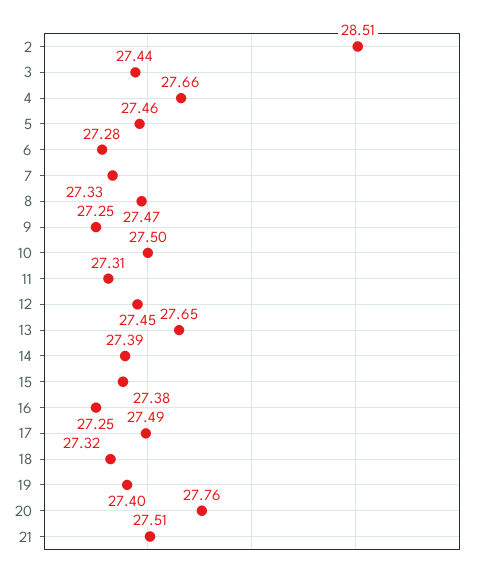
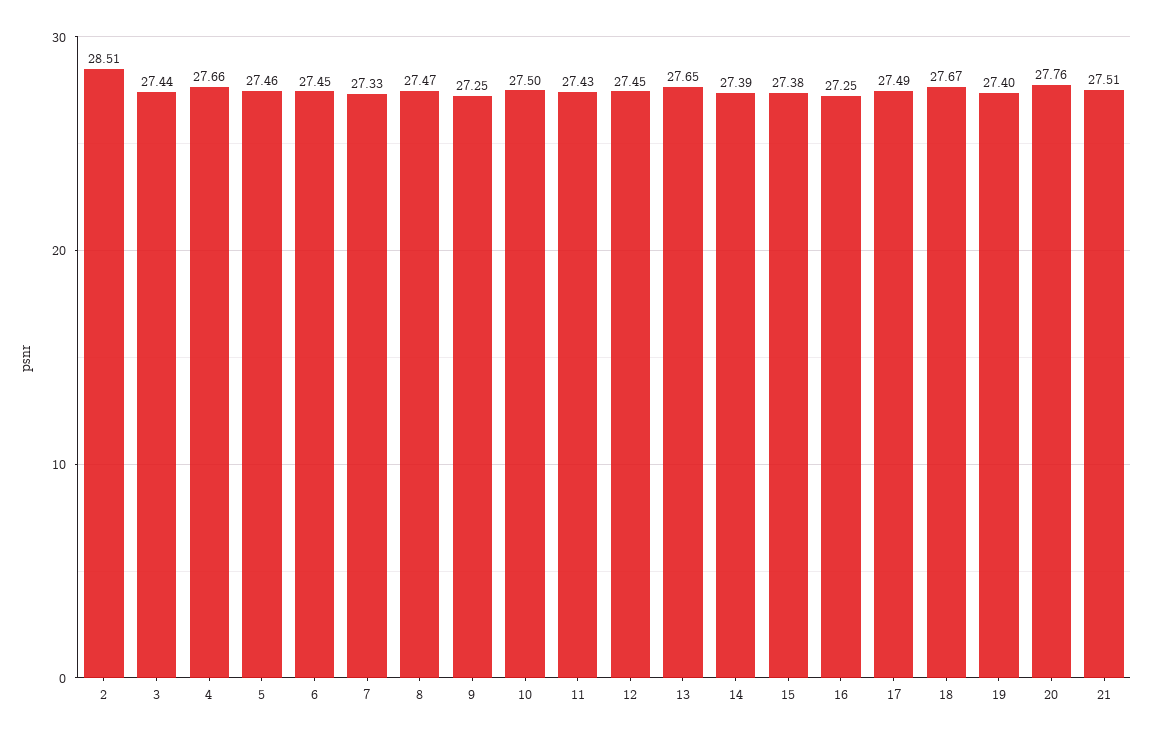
  {
    "2": 28.51,
    "3": 27.44,
    "4": 27.66,
    "5": 27.46,
-   "6": 27.28,
+   "6": 27.45,
    "7": 27.33,
    "8": 27.47,
    "9": 27.25,
    "10": 27.5,
-   "11": 27.31,
+   "11": 27.43,
    "12": 27.45,
    "13": 27.65,
    "14": 27.39,
    "15": 27.38,
    "16": 27.25,
    "17": 27.49,
-   "18": 27.32,
+   "18": 27.67,
    "19": 27.4,
    "20": 27.76,
    "21": 27.51
  }

